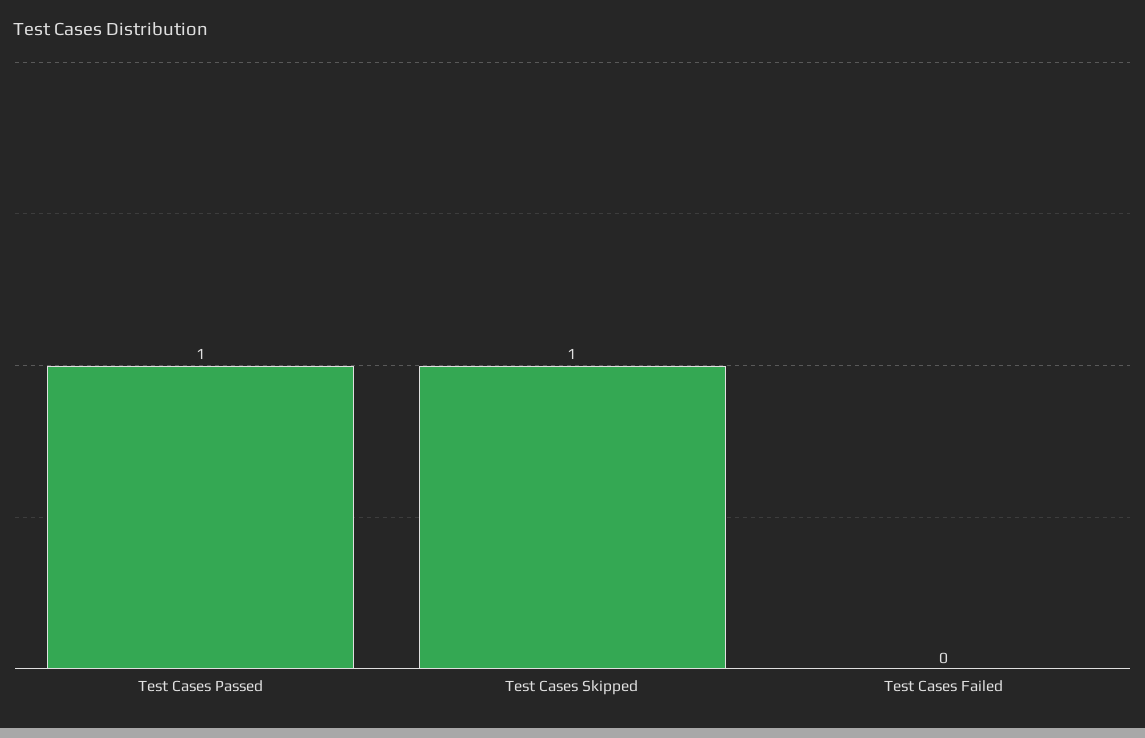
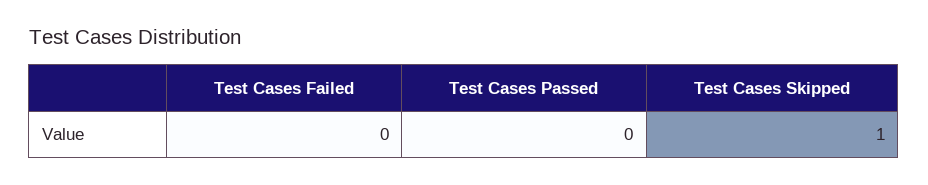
  {
-   "Test Cases Passed": 1,
+   "Test Cases Passed": 0,
    "Test Cases Skipped": 1,
    "Test Cases Failed": 0
  }

